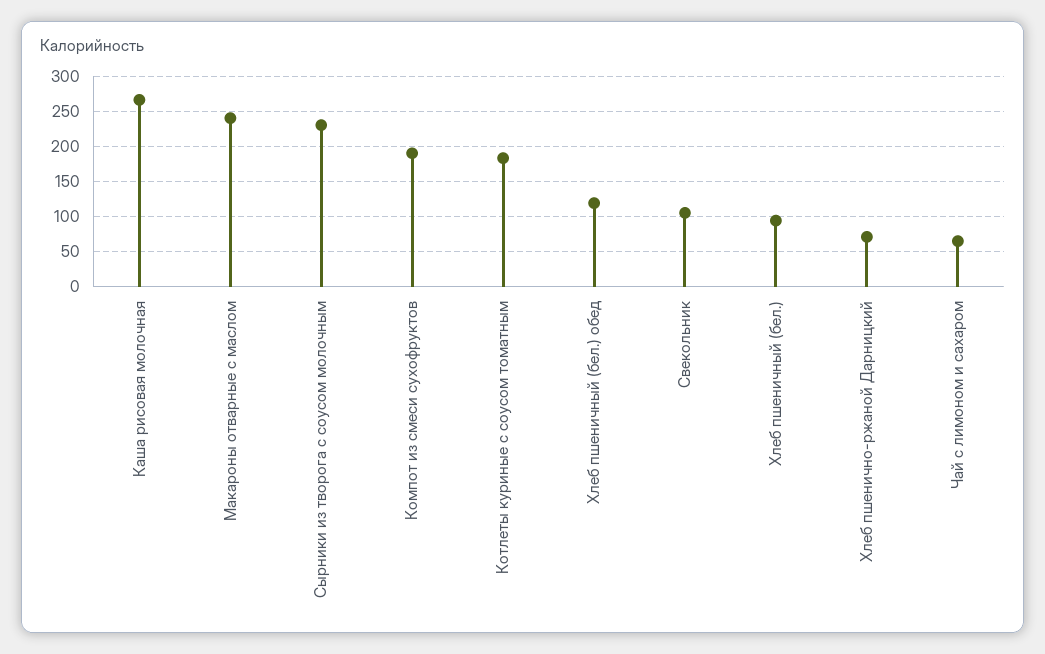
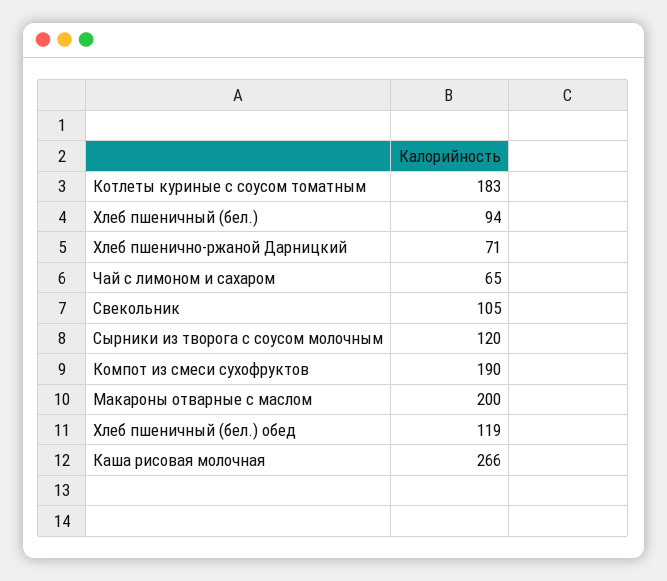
  {
    "Каша рисовая молочная": 266,
-   "Макароны отварные с маслом": 240,
+   "Макароны отварные с маслом": 200,
-   "Сырники из творога с соусом молочным": 230,
+   "Сырники из творога с соусом молочным": 120,
    "Компот из смеси сухофруктов": 190,
    "Котлеты куриные с соусом томатным": 183,
    "Хлеб пшеничный (бел.) обед": 119,
    "Свекольник": 105,
    "Хлеб пшеничный (бел.)": 94,
    "Хлеб пшенично-ржаной Дарницкий": 71,
    "Чай с лимоном и сахаром": 65
  }

